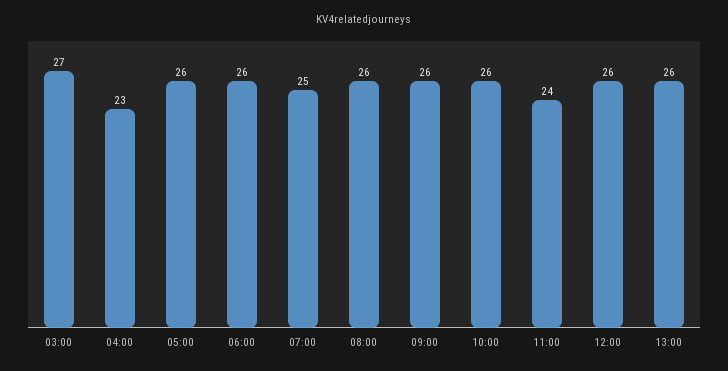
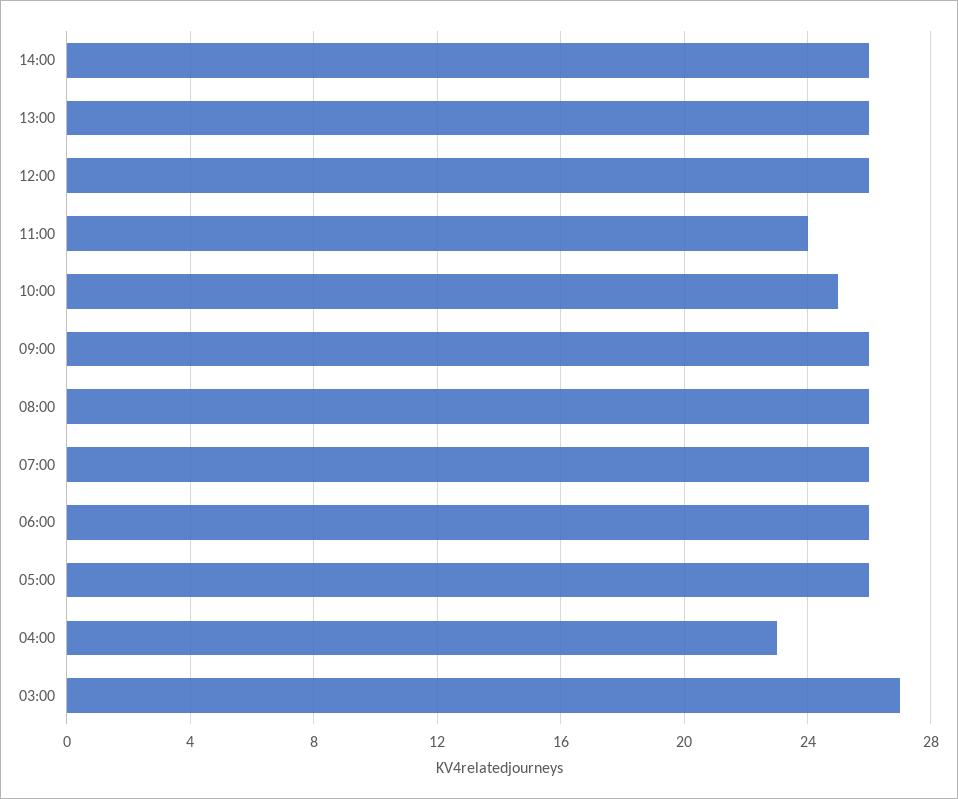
  {
    "03:00": 27,
    "04:00": 23,
    "05:00": 26,
    "06:00": 26,
-   "07:00": 25,
+   "07:00": 26,
    "08:00": 26,
    "09:00": 26,
-   "10:00": 26,
+   "10:00": 25,
    "11:00": 24,
    "12:00": 26,
-   "13:00": 26
+   "13:00": 26,
+   "14:00": 26
  }

